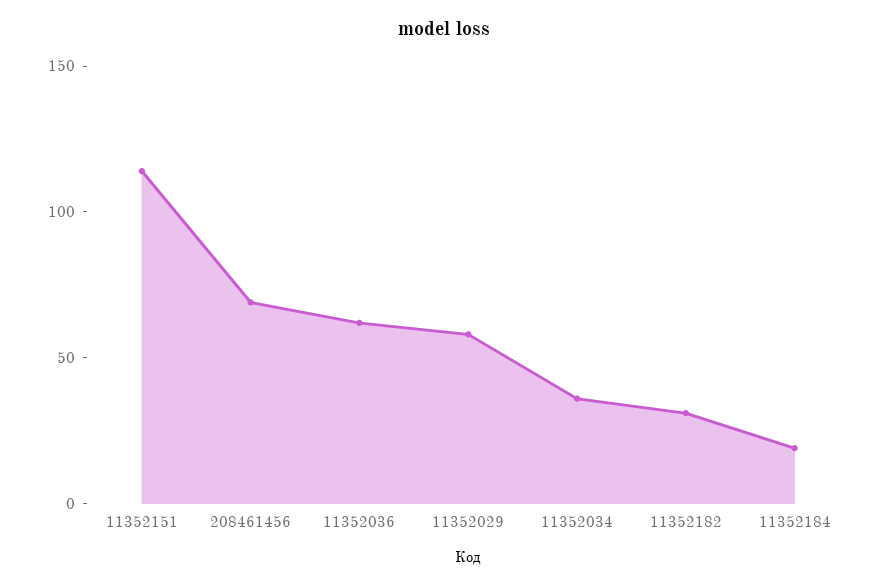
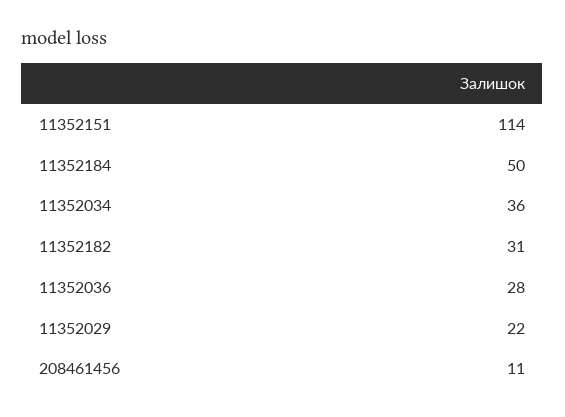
  {
    "11352151": 114,
-   "208461456": 70,
+   "208461456": 11,
-   "11352036": 60,
+   "11352036": 28,
-   "11352029": 60,
+   "11352029": 22,
    "11352034": 36,
    "11352182": 31,
-   "11352184": 20
+   "11352184": 50
  }

